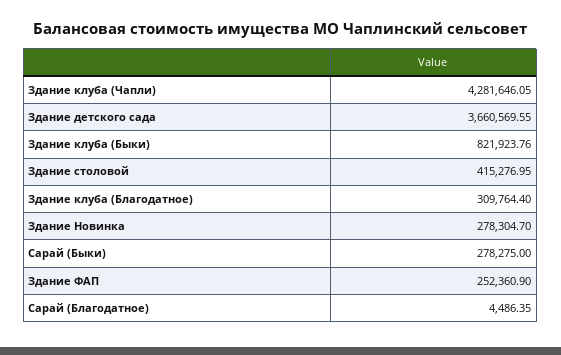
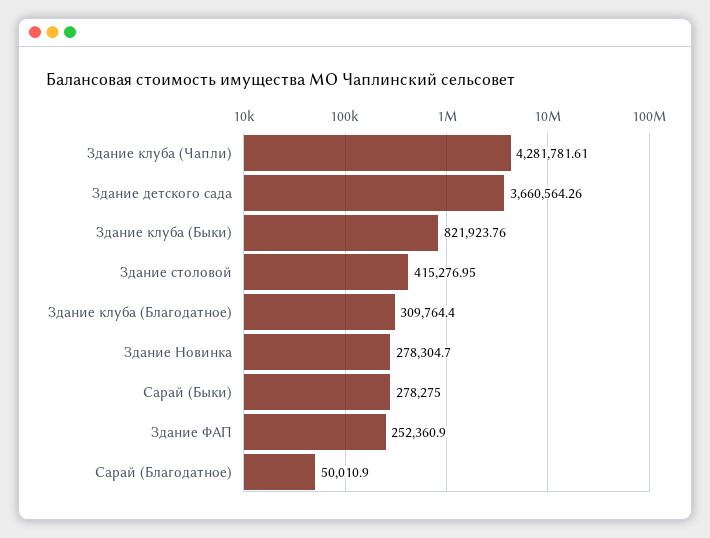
  {
-   "Здание клуба (Чапли)": 4281646.05,
+   "Здание клуба (Чапли)": 4281781.61,
-   "Здание детского сада": 3660569.55,
+   "Здание детского сада": 3660564.26,
    "Здание клуба (Быки)": 821923.76,
    "Здание столовой": 415276.95,
    "Здание клуба (Благодатное)": 309764.4,
    "Здание Новинка": 278304.7,
    "Сарай (Быки)": 278275,
    "Здание ФАП": 252360.9,
-   "Сарай (Благодатное)": 4486.35
+   "Сарай (Благодатное)": 50010.9
  }

